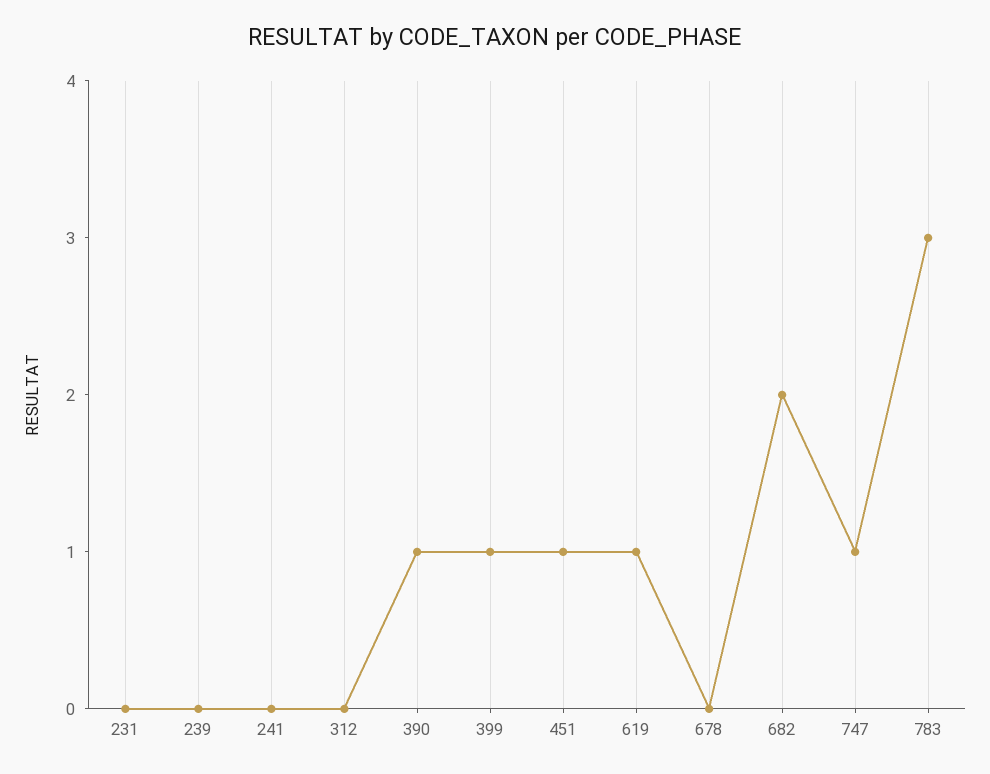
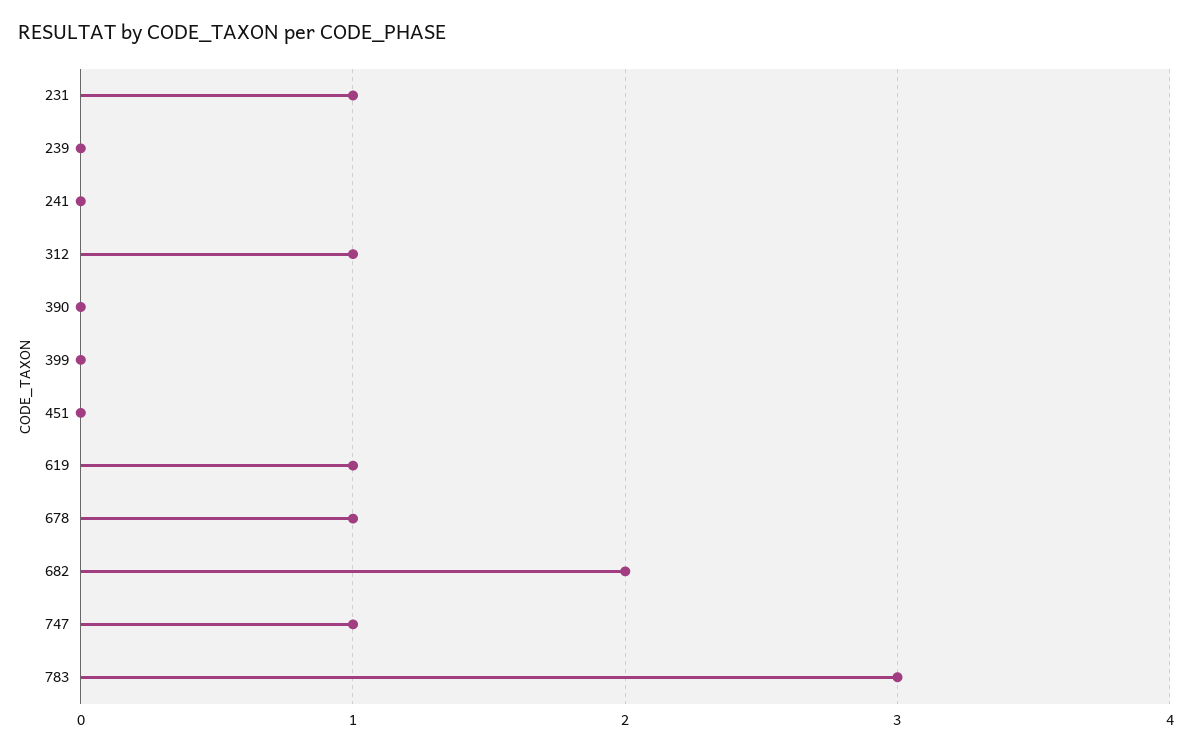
  {
-   "231": 0,
+   "231": 1,
    "239": 0,
    "241": 0,
-   "312": 0,
+   "312": 1,
-   "390": 1,
+   "390": 0,
-   "399": 1,
+   "399": 0,
-   "451": 1,
+   "451": 0,
    "619": 1,
-   "678": 0,
+   "678": 1,
    "682": 2,
    "747": 1,
    "783": 3
  }

